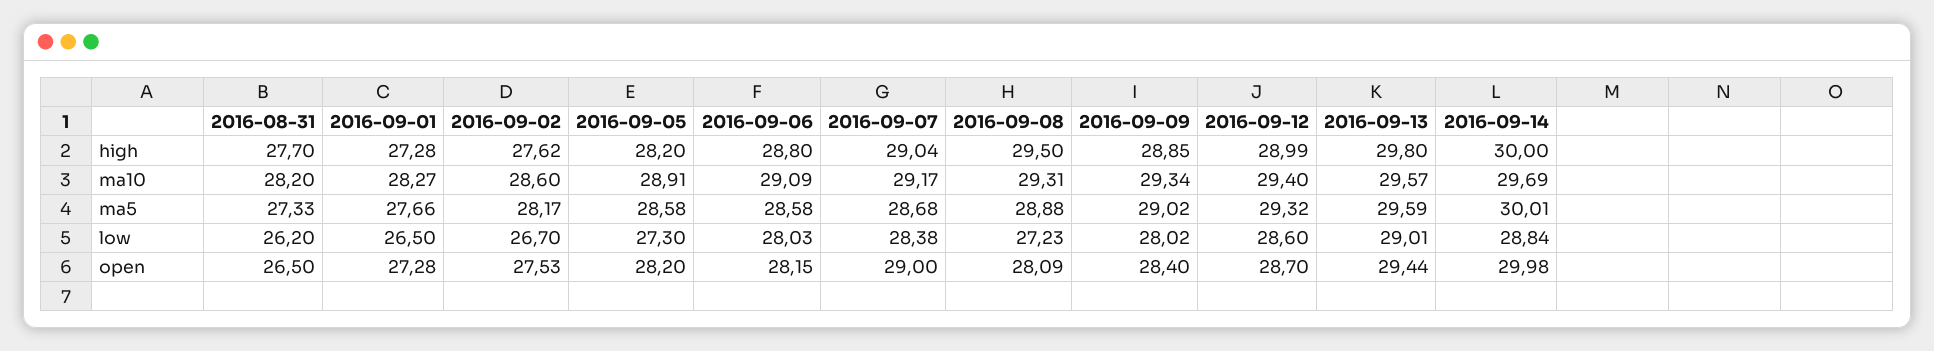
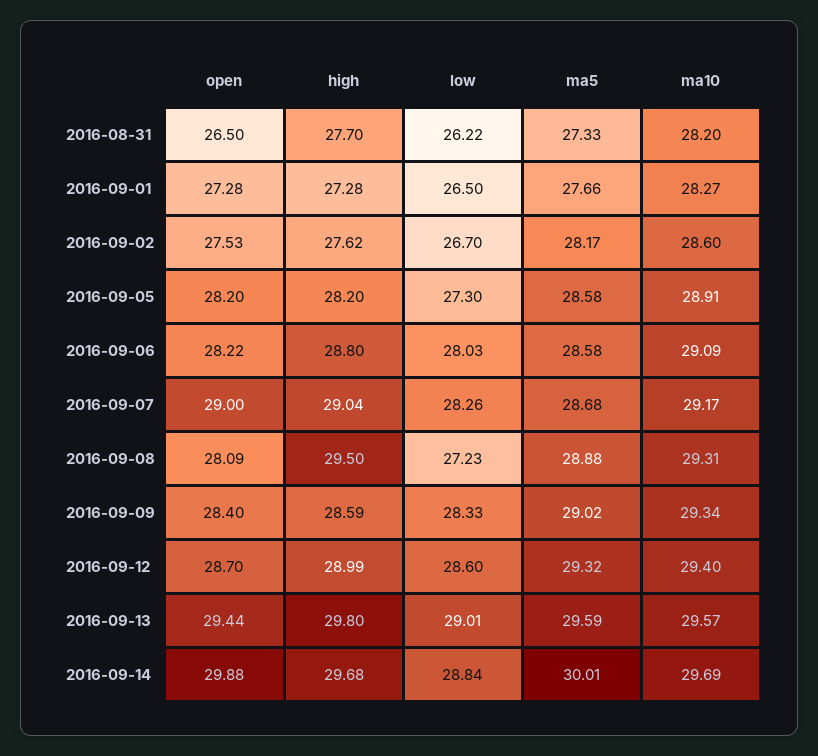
  {
    "2016-08-31": {
      "high": 27.7,
      "ma10": 28.2,
      "ma5": 27.33,
-     "low": 26.2,
+     "low": 26.22,
      "open": 26.5
    },
    "2016-09-01": {
      "high": 27.28,
      "ma10": 28.27,
      "ma5": 27.66,
      "low": 26.5,
      "open": 27.28
    },
    "2016-09-02": {
      "high": 27.62,
      "ma10": 28.6,
      "ma5": 28.17,
      "low": 26.7,
      "open": 27.53
    },
    "2016-09-05": {
      "high": 28.2,
      "ma10": 28.91,
      "ma5": 28.58,
      "low": 27.3,
      "open": 28.2
    },
    "2016-09-06": {
      "high": 28.8,
      "ma10": 29.09,
      "ma5": 28.58,
      "low": 28.03,
-     "open": 28.15
+     "open": 28.22
    },
    "2016-09-07": {
      "high": 29.04,
      "ma10": 29.17,
      "ma5": 28.68,
-     "low": 28.38,
+     "low": 28.26,
      "open": 29
    },
    "2016-09-08": {
      "high": 29.5,
      "ma10": 29.31,
      "ma5": 28.88,
      "low": 27.23,
      "open": 28.09
    },
    "2016-09-09": {
-     "high": 28.85,
+     "high": 28.59,
      "ma10": 29.34,
      "ma5": 29.02,
-     "low": 28.02,
+     "low": 28.33,
      "open": 28.4
    },
    "2016-09-12": {
      "high": 28.99,
      "ma10": 29.4,
      "ma5": 29.32,
      "low": 28.6,
      "open": 28.7
    },
    "2016-09-13": {
      "high": 29.8,
      "ma10": 29.57,
      "ma5": 29.59,
      "low": 29.01,
      "open": 29.44
    },
    "2016-09-14": {
-     "high": 30,
+     "high": 29.68,
      "ma10": 29.69,
      "ma5": 30.01,
      "low": 28.84,
-     "open": 29.98
+     "open": 29.88
    }
  }

